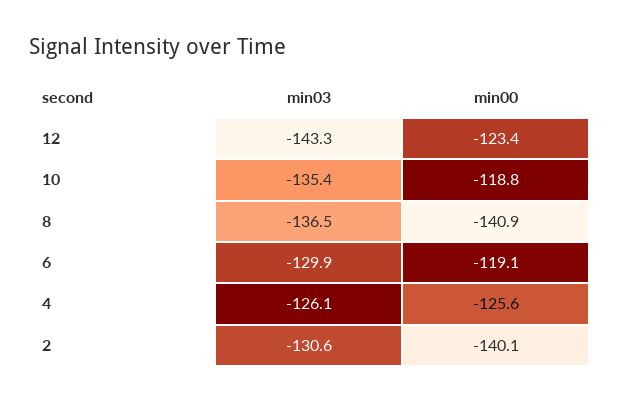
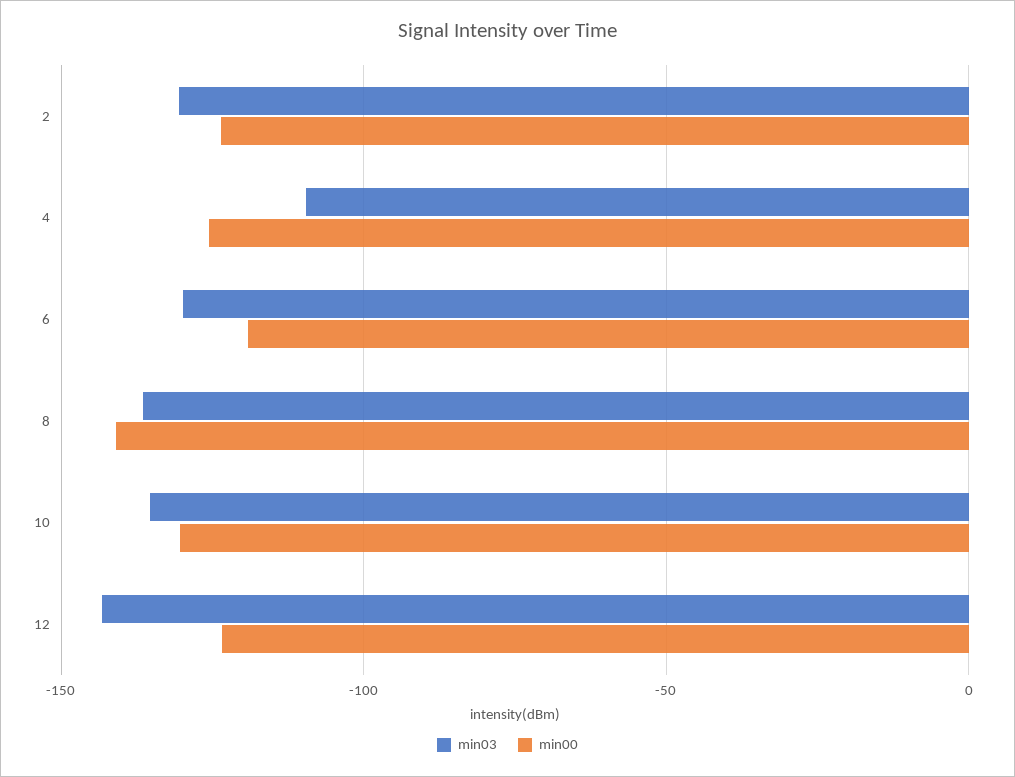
  {
    "min03": {
      "12": -143.3,
      "10": -135.4,
      "8": -136.5,
      "6": -129.9,
-     "4": -126.1,
+     "4": -110,
      "2": -130.6
    },
    "min00": {
      "12": -123.4,
-     "10": -118.8,
+     "10": -130,
      "8": -140.9,
      "6": -119.1,
      "4": -125.6,
-     "2": -140.1
+     "2": -125
    }
  }

